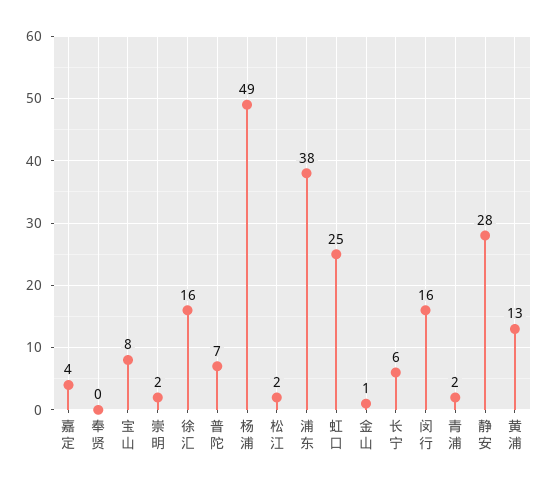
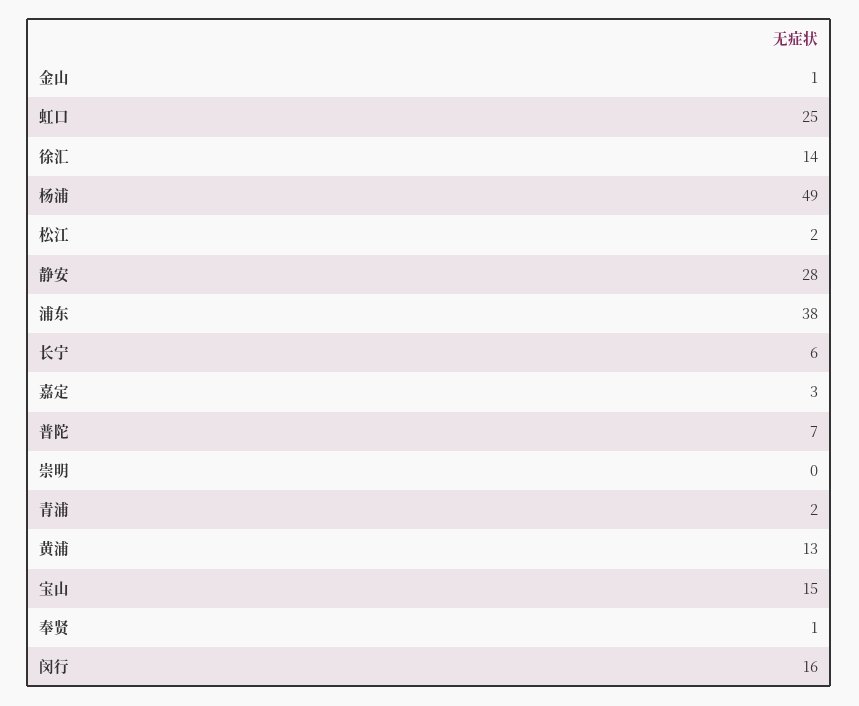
  {
-   "嘉定": 4,
+   "嘉定": 3,
-   "奉贤": 0,
+   "奉贤": 1,
-   "宝山": 8,
+   "宝山": 15,
-   "崇明": 2,
+   "崇明": 0,
-   "徐汇": 16,
+   "徐汇": 14,
    "普陀": 7,
    "杨浦": 49,
    "松江": 2,
    "浦东": 38,
    "虹口": 25,
    "金山": 1,
    "长宁": 6,
    "闵行": 16,
    "青浦": 2,
    "静安": 28,
    "黄浦": 13
  }

